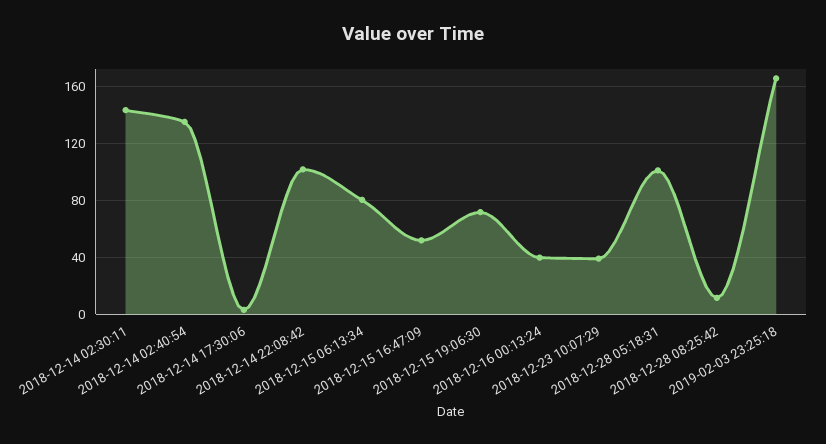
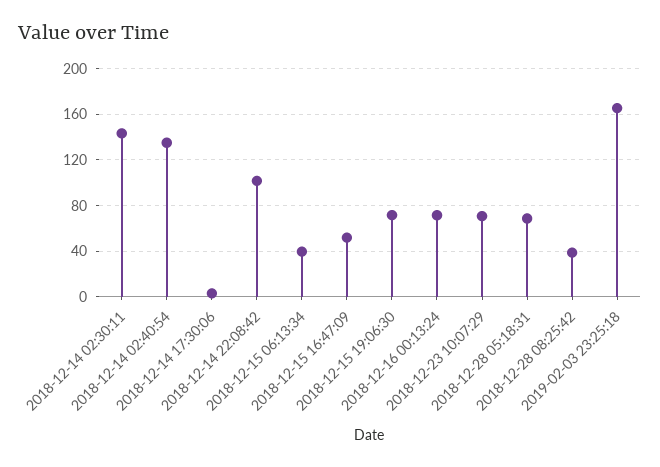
  {
    "2018-12-14 02:30:11": 145,
    "2018-12-14 02:40:54": 135,
    "2018-12-14 17:30:06": 5,
    "2018-12-14 22:08:42": 100,
-   "2018-12-15 06:13:34": 80,
+   "2018-12-15 06:13:34": 40,
    "2018-12-15 16:47:09": 50,
    "2018-12-15 19:06:30": 70,
-   "2018-12-16 00:13:24": 40,
+   "2018-12-16 00:13:24": 70,
-   "2018-12-23 10:07:29": 40,
+   "2018-12-23 10:07:29": 70,
-   "2018-12-28 05:18:31": 100,
+   "2018-12-28 05:18:31": 70,
-   "2018-12-28 08:25:42": 10,
+   "2018-12-28 08:25:42": 40,
    "2019-02-03 23:25:18": 165
  }

